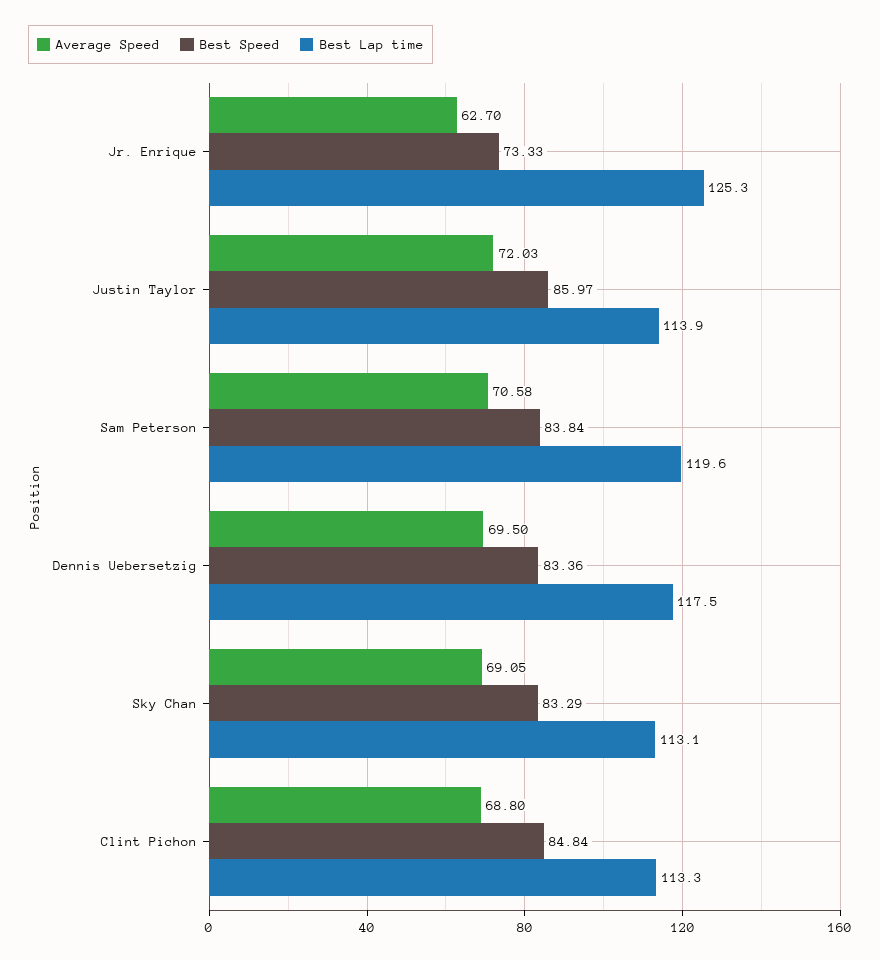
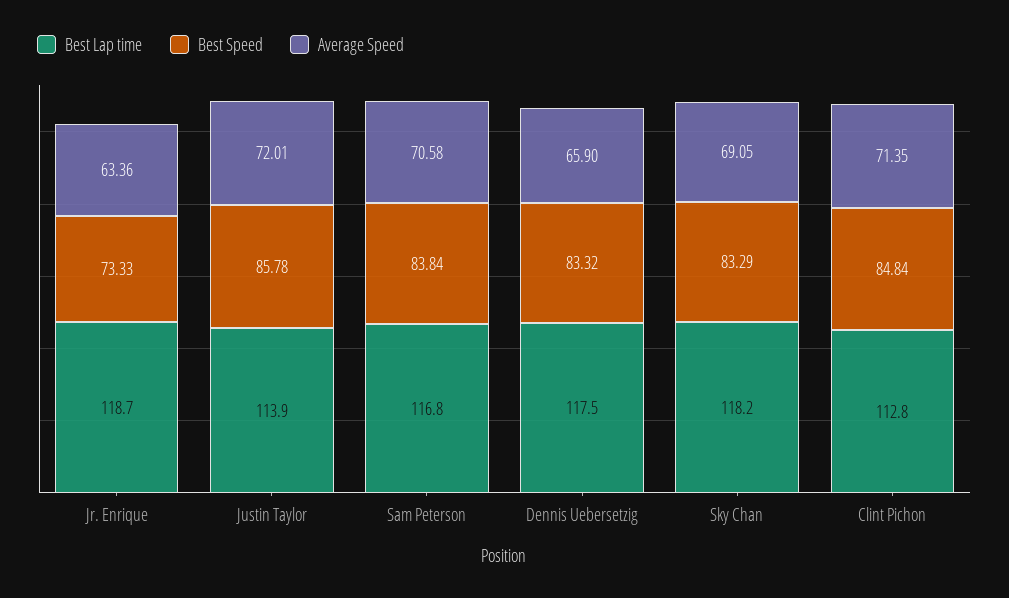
  {
    "Average Speed": {
-     "Jr. Enrique": 62.7,
+     "Jr. Enrique": 63.36,
-     "Justin Taylor": 72.03,
+     "Justin Taylor": 72.01,
      "Sam Peterson": 70.58,
-     "Dennis Uebersetzig": 69.5,
+     "Dennis Uebersetzig": 65.9,
      "Sky Chan": 69.05,
-     "Clint Pichon": 68.8
+     "Clint Pichon": 71.35
    },
    "Best Speed": {
      "Jr. Enrique": 73.33,
-     "Justin Taylor": 85.97,
+     "Justin Taylor": 85.78,
      "Sam Peterson": 83.84,
-     "Dennis Uebersetzig": 83.36,
+     "Dennis Uebersetzig": 83.32,
      "Sky Chan": 83.29,
      "Clint Pichon": 84.84
    },
    "Best Lap time": {
-     "Jr. Enrique": 125.3,
+     "Jr. Enrique": 118.7,
      "Justin Taylor": 113.9,
-     "Sam Peterson": 119.6,
+     "Sam Peterson": 116.8,
      "Dennis Uebersetzig": 117.5,
-     "Sky Chan": 113.1,
+     "Sky Chan": 118.2,
-     "Clint Pichon": 113.3
+     "Clint Pichon": 112.8
    }
  }

